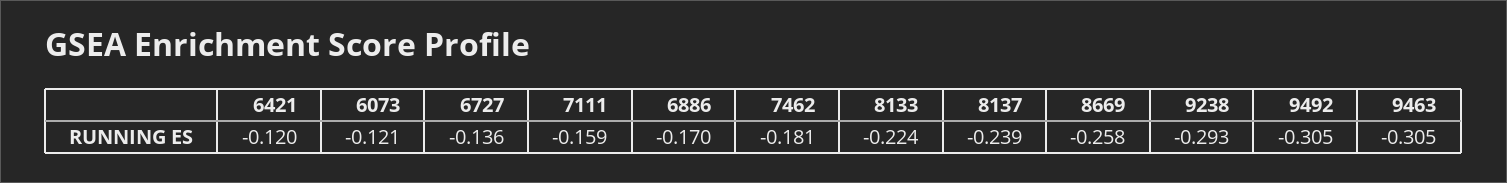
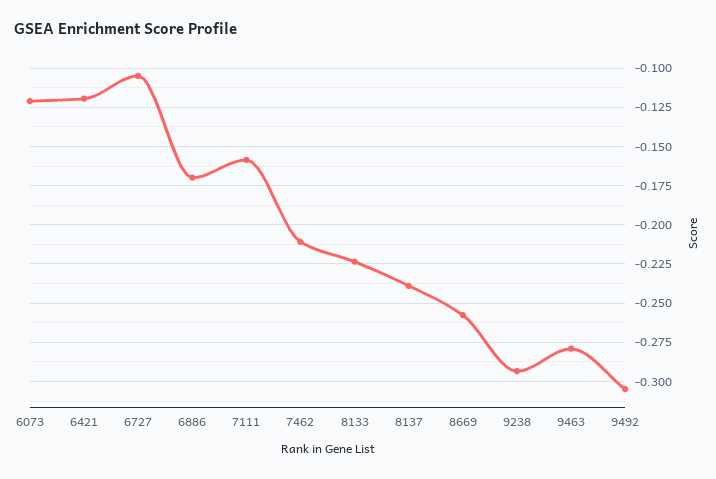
  {
    "6421": -0.12,
    "6073": -0.121,
-   "6727": -0.136,
+   "6727": -0.105,
    "7111": -0.159,
    "6886": -0.17,
-   "7462": -0.181,
+   "7462": -0.21,
    "8133": -0.224,
    "8137": -0.239,
    "8669": -0.258,
    "9238": -0.293,
    "9492": -0.305,
-   "9463": -0.305
+   "9463": -0.28
  }

